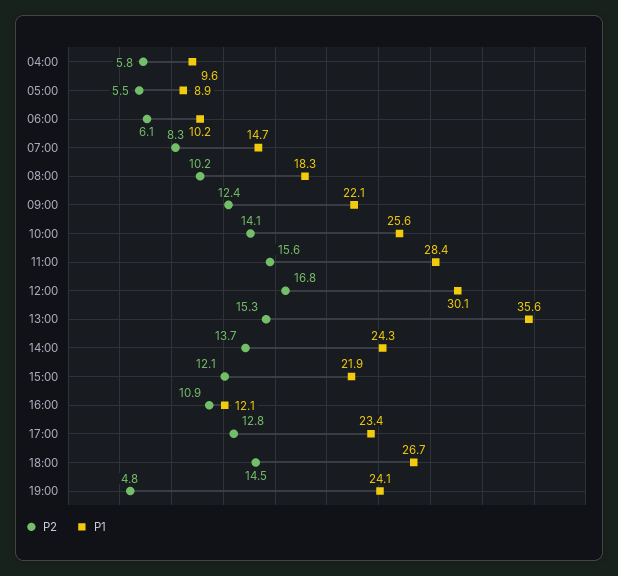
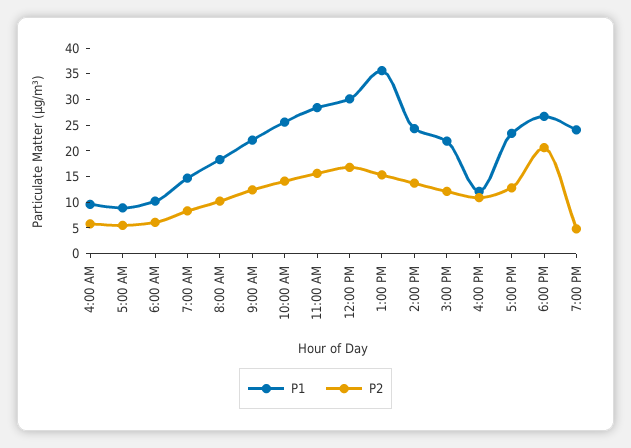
  {
    "P2": {
      "04:00": 5.8,
      "05:00": 5.5,
      "06:00": 6.1,
      "07:00": 8.3,
      "08:00": 10.2,
      "09:00": 12.4,
      "10:00": 14.1,
      "11:00": 15.6,
      "12:00": 16.8,
      "13:00": 15.3,
      "14:00": 13.7,
      "15:00": 12.1,
      "16:00": 10.9,
      "17:00": 12.8,
-     "18:00": 14.5,
+     "18:00": 20,
      "19:00": 4.8
    },
    "P1": {
      "04:00": 9.6,
      "05:00": 8.9,
      "06:00": 10.2,
      "07:00": 14.7,
      "08:00": 18.3,
      "09:00": 22.1,
      "10:00": 25.6,
      "11:00": 28.4,
      "12:00": 30.1,
      "13:00": 35.6,
      "14:00": 24.3,
      "15:00": 21.9,
      "16:00": 12.1,
      "17:00": 23.4,
      "18:00": 26.7,
      "19:00": 24.1
    }
  }

